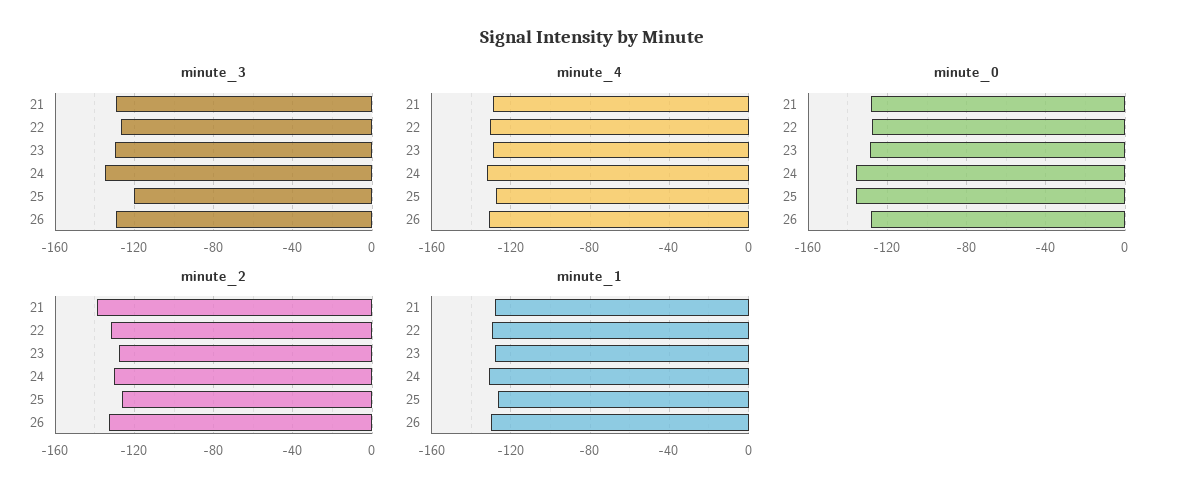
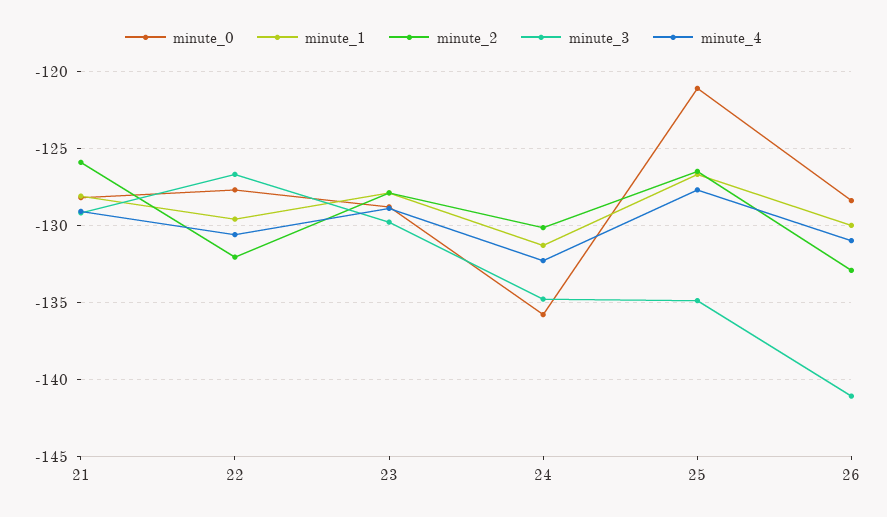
  {
    "minute_3": {
      "21": -129,
      "22": -126.5,
      "23": -130,
      "24": -135,
-     "25": -120,
+     "25": -135,
-     "26": -130
+     "26": -141
    },
    "minute_4": {
      "21": -129,
      "22": -130.5,
      "23": -129,
      "24": -132.5,
      "25": -127.5,
      "26": -131
    },
    "minute_0": {
      "21": -128,
      "22": -127.5,
      "23": -129,
      "24": -136,
-     "25": -135,
+     "25": -121,
      "26": -128.5
    },
    "minute_2": {
-     "21": -140,
+     "21": -126,
      "22": -132,
      "23": -128,
      "24": -130,
      "25": -126.5,
      "26": -133
    },
    "minute_1": {
      "21": -128,
      "22": -129.5,
      "23": -128,
      "24": -131.5,
      "25": -126.5,
      "26": -130
    }
  }

